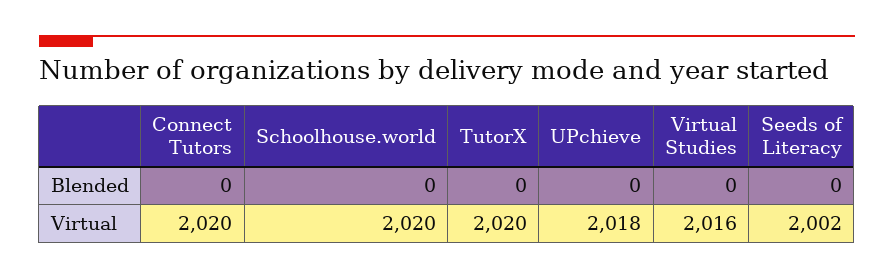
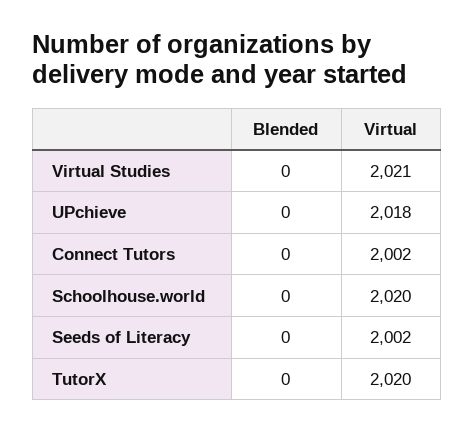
  {
    "Connect Tutors": {
      "Blended": 0,
-     "Virtual": 2020
+     "Virtual": 2002
    },
    "Schoolhouse.world": {
      "Blended": 0,
      "Virtual": 2020
    },
    "TutorX": {
      "Blended": 0,
      "Virtual": 2020
    },
    "UPchieve": {
      "Blended": 0,
      "Virtual": 2018
    },
    "Virtual Studies": {
      "Blended": 0,
-     "Virtual": 2016
+     "Virtual": 2021
    },
    "Seeds of Literacy": {
      "Blended": 0,
      "Virtual": 2002
    }
  }

